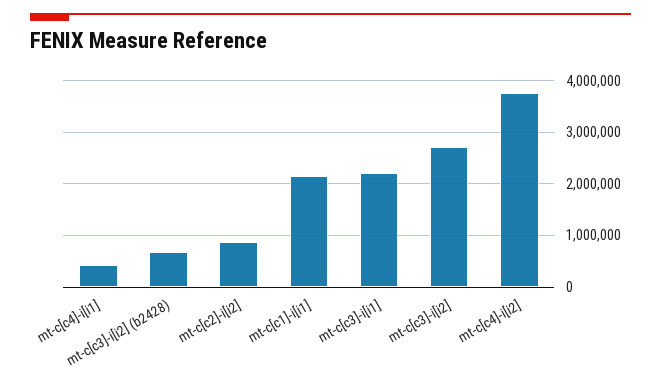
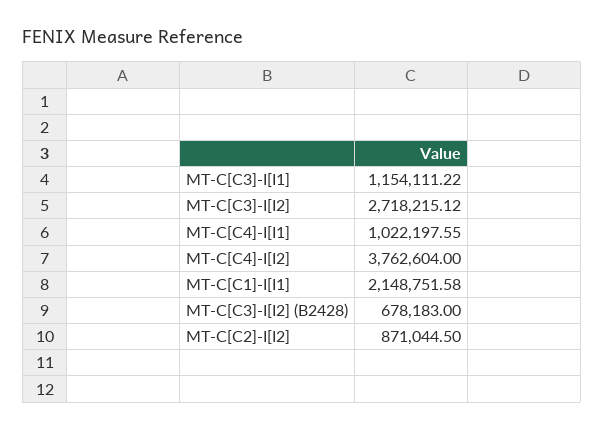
  {
-   "mt-c[c4]-i[i1]": 400000,
+   "mt-c[c4]-i[i1]": 1022197.55,
    "mt-c[c3]-i[i2] (b2428)": 678183,
    "mt-c[c2]-i[i2]": 871044.5,
    "mt-c[c1]-i[i1]": 2148751.58,
-   "mt-c[c3]-i[i1]": 2200000,
+   "mt-c[c3]-i[i1]": 1154111.22,
    "mt-c[c3]-i[i2]": 2718215.12,
    "mt-c[c4]-i[i2]": 3762604
  }

